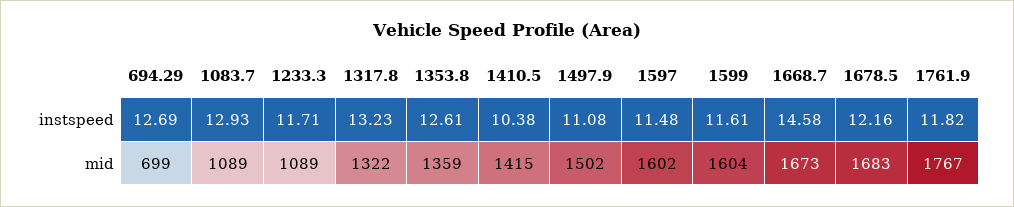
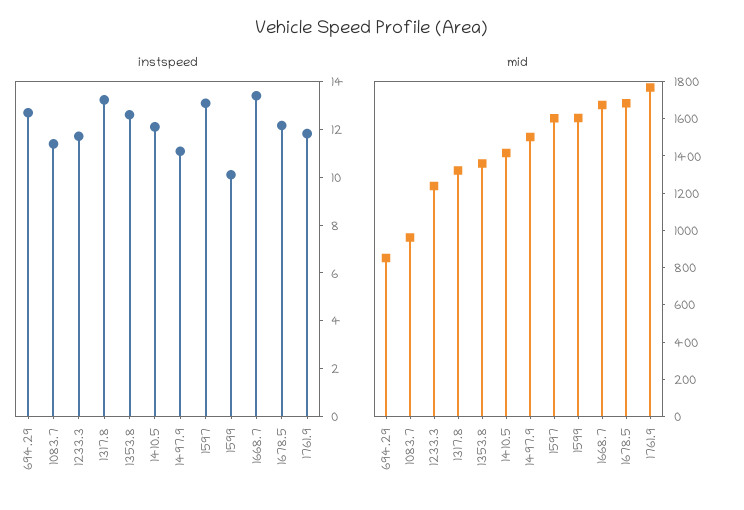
  {
    "instspeed": {
      "694.29": 12.69,
-     "1083.7": 12.93,
+     "1083.7": 11.5,
      "1233.3": 11.71,
      "1317.8": 13.23,
      "1353.8": 12.61,
-     "1410.5": 10.38,
+     "1410.5": 12,
      "1497.9": 11.08,
-     "1597": 11.48,
+     "1597": 13,
-     "1599": 11.61,
+     "1599": 10,
-     "1668.7": 14.58,
+     "1668.7": 13.5,
      "1678.5": 12.16,
      "1761.9": 11.82
    },
    "mid": {
-     "694.29": 699,
+     "694.29": 850,
-     "1083.7": 1089,
+     "1083.7": 950,
-     "1233.3": 1089,
+     "1233.3": 1250,
      "1317.8": 1322,
      "1353.8": 1359,
      "1410.5": 1415,
      "1497.9": 1502,
      "1597": 1602,
      "1599": 1604,
      "1668.7": 1673,
      "1678.5": 1683,
      "1761.9": 1767
    }
  }

